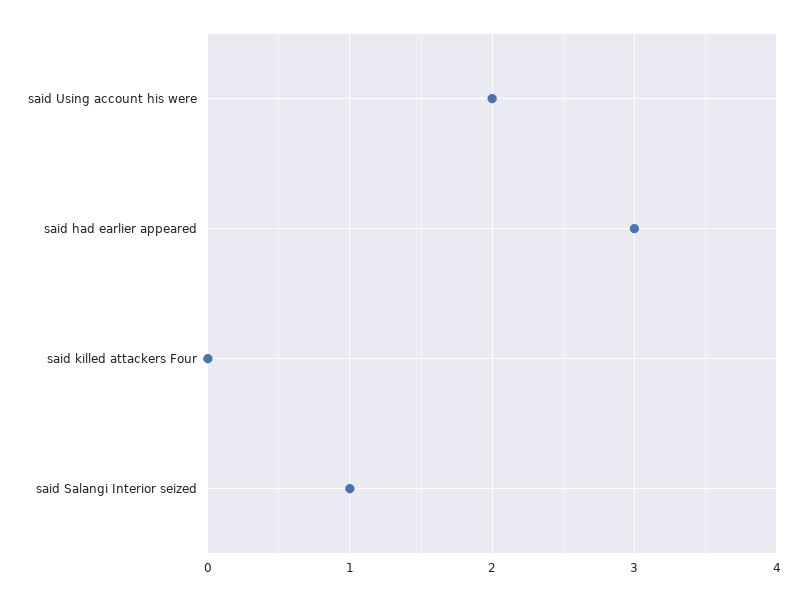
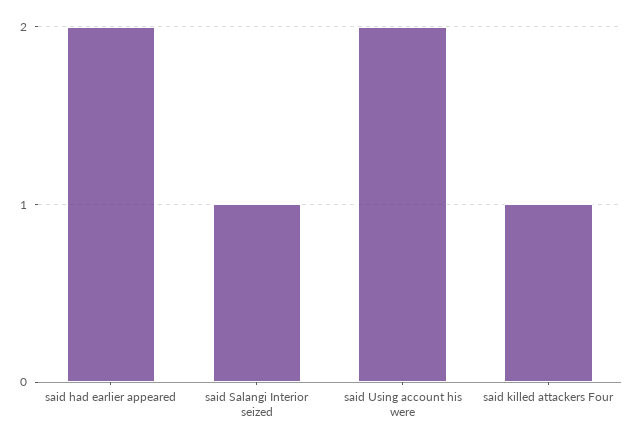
  {
    "said Using account his were": 2,
-   "said had earlier appeared": 3,
+   "said had earlier appeared": 2,
-   "said killed attackers Four": 0,
+   "said killed attackers Four": 1,
    "said Salangi Interior seized": 1
  }

